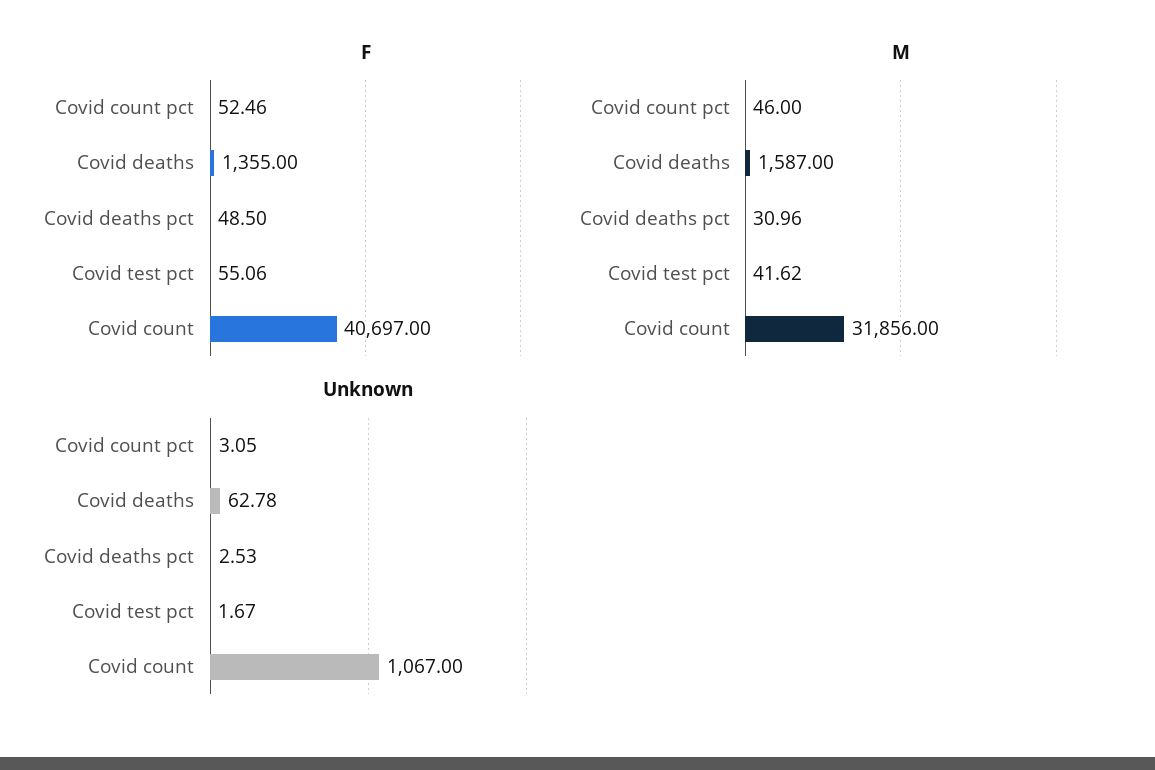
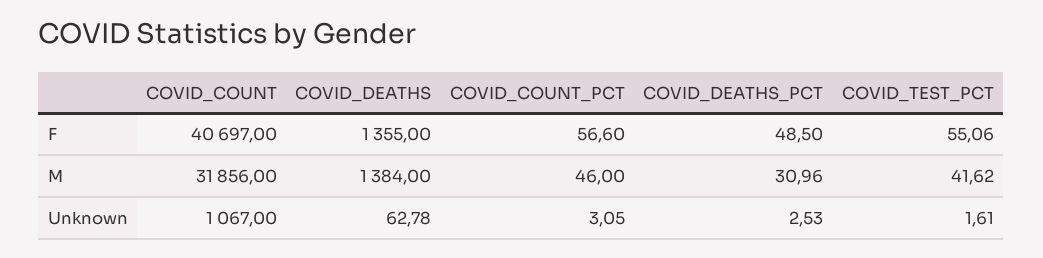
  {
    "F": {
-     "Covid count pct": 52.46,
+     "Covid count pct": 56.6,
      "Covid deaths": 1355,
      "Covid deaths pct": 48.5,
      "Covid test pct": 55.06,
      "Covid count": 40697
    },
    "M": {
      "Covid count pct": 46,
-     "Covid deaths": 1587,
+     "Covid deaths": 1384,
      "Covid deaths pct": 30.96,
      "Covid test pct": 41.62,
      "Covid count": 31856
    },
    "Unknown": {
      "Covid count pct": 3.05,
      "Covid deaths": 62.78,
      "Covid deaths pct": 2.53,
-     "Covid test pct": 1.67,
+     "Covid test pct": 1.61,
      "Covid count": 1067
    }
  }

